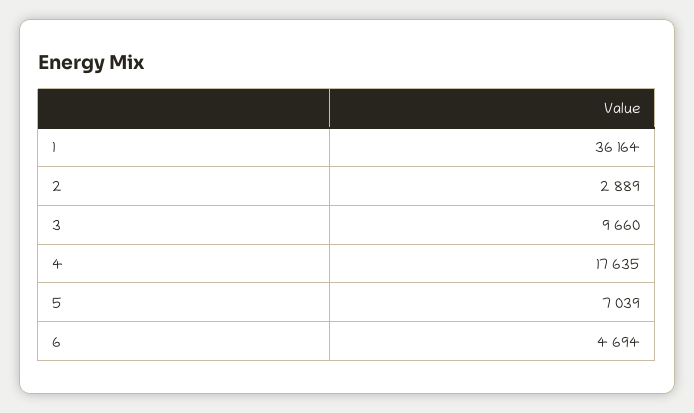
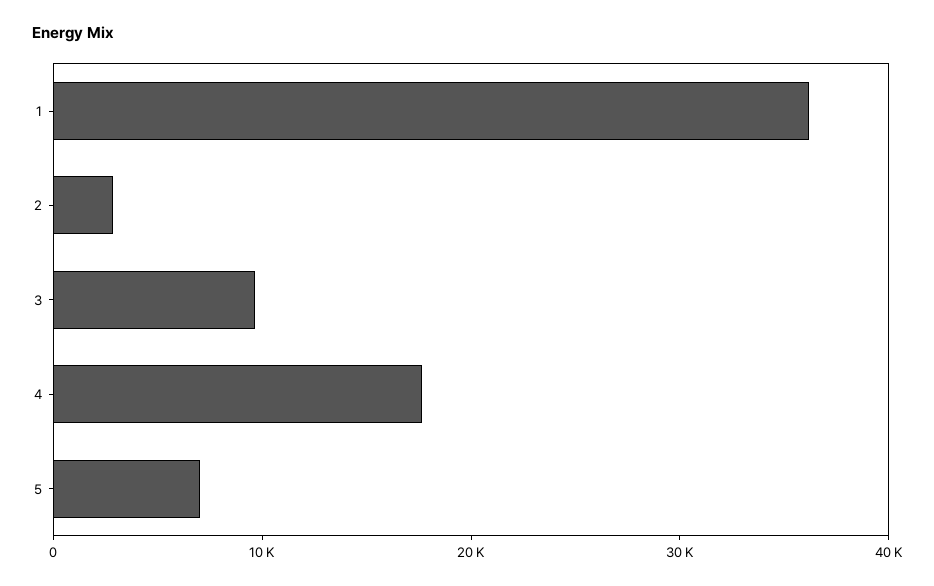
  {
    "1": 36164,
    "2": 2889,
    "3": 9660,
    "4": 17635,
-   "5": 7039,
+   "5": 7039
-   "6": 4694
  }

